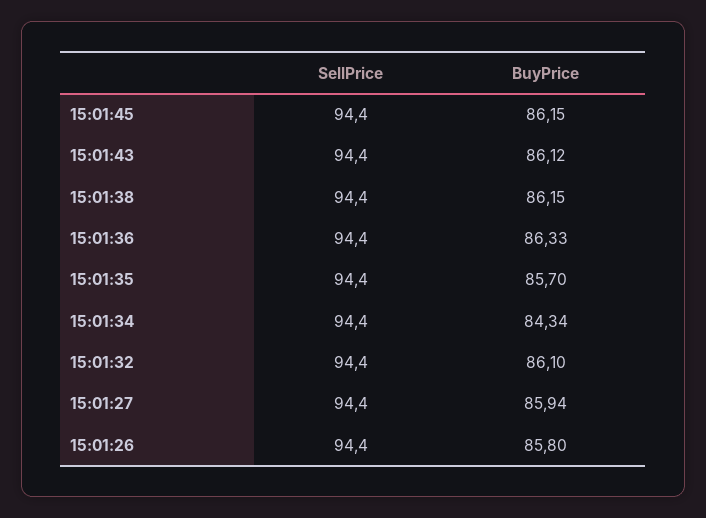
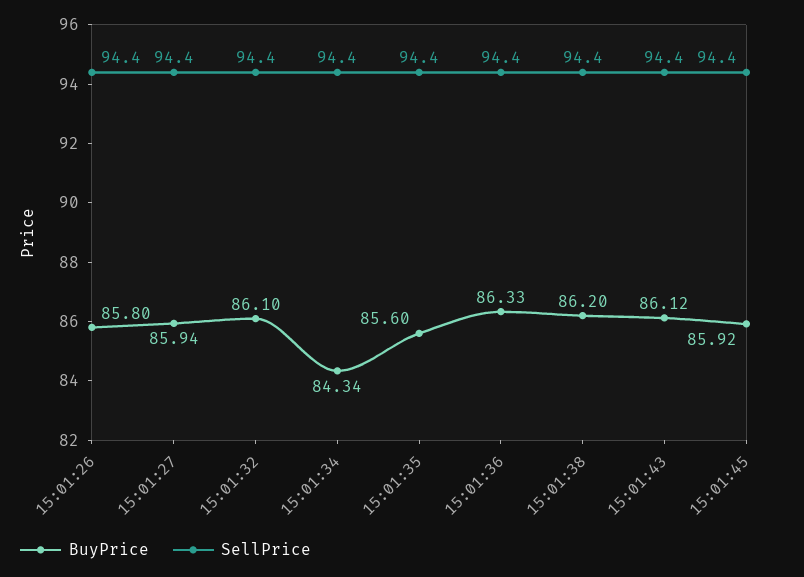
  {
    "SellPrice": {
      "15:01:45": 94.4,
      "15:01:43": 94.4,
      "15:01:38": 94.4,
      "15:01:36": 94.4,
      "15:01:35": 94.4,
      "15:01:34": 94.4,
      "15:01:32": 94.4,
      "15:01:27": 94.4,
      "15:01:26": 94.4
    },
    "BuyPrice": {
-     "15:01:45": 86.15,
+     "15:01:45": 85.92,
      "15:01:43": 86.12,
-     "15:01:38": 86.15,
+     "15:01:38": 86.2,
      "15:01:36": 86.33,
-     "15:01:35": 85.7,
+     "15:01:35": 85.6,
      "15:01:34": 84.34,
      "15:01:32": 86.1,
      "15:01:27": 85.94,
      "15:01:26": 85.8
    }
  }

